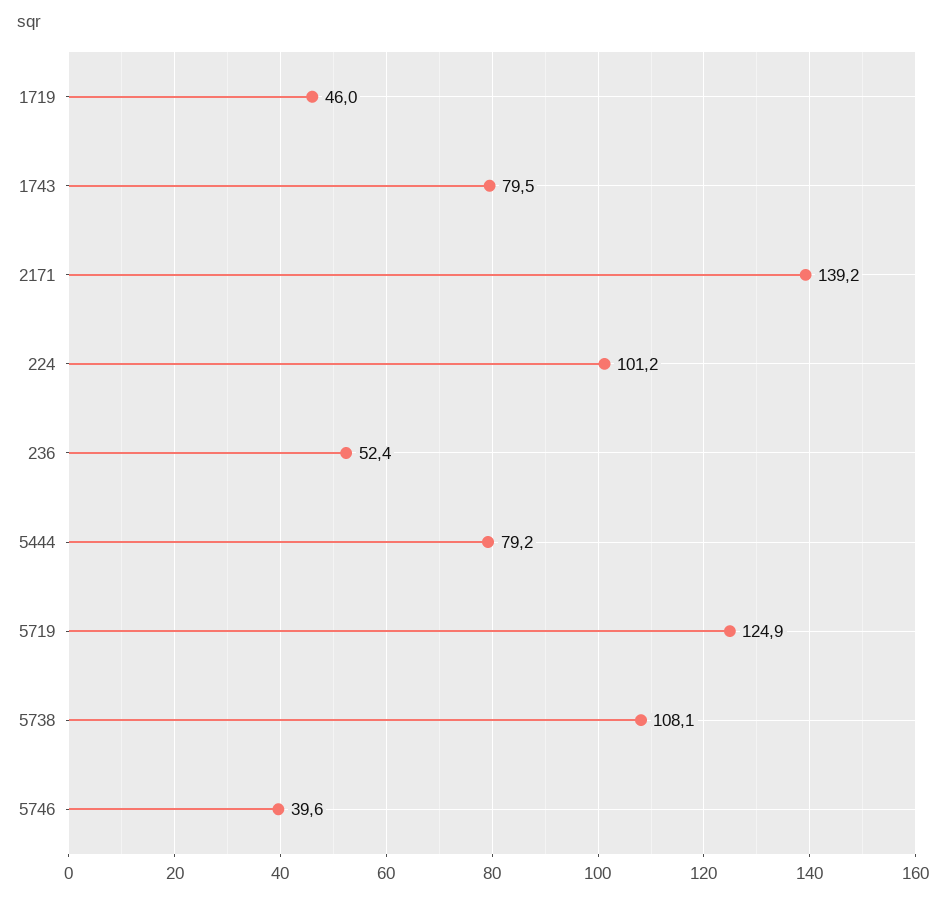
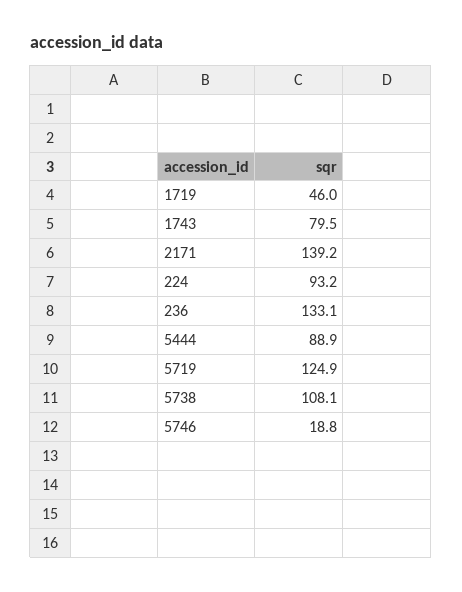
  {
    "1719": 46,
    "1743": 79.5,
    "2171": 139.2,
-   "224": 101.2,
+   "224": 93.2,
-   "236": 52.4,
+   "236": 133.1,
-   "5444": 79.2,
+   "5444": 88.9,
    "5719": 124.9,
    "5738": 108.1,
-   "5746": 39.6
+   "5746": 18.8
  }

